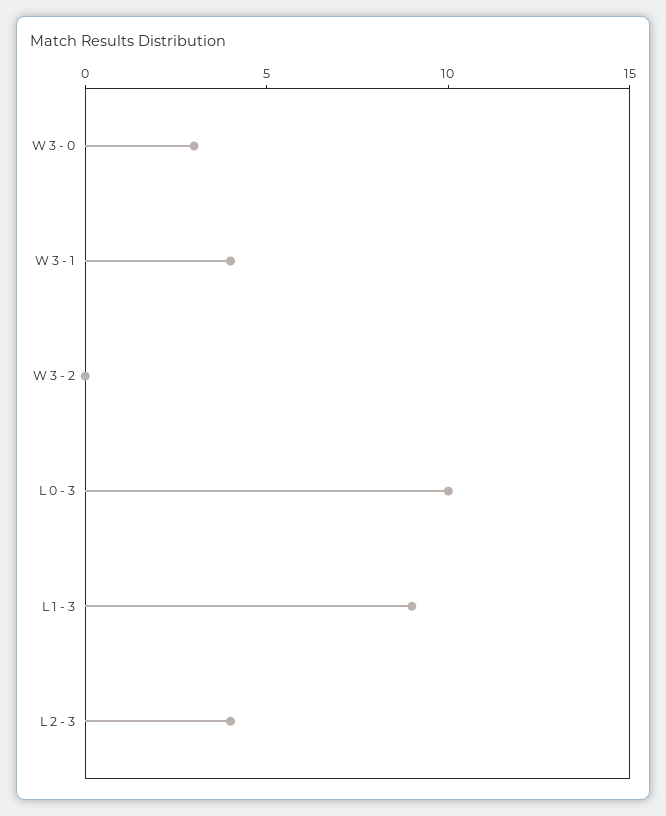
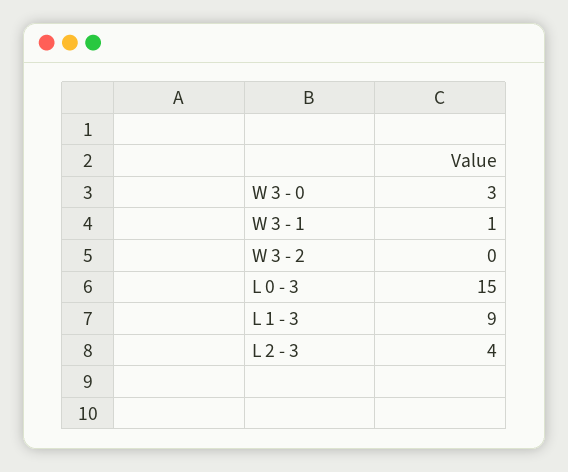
  {
    "W 3 - 0": 3,
-   "W 3 - 1": 4,
+   "W 3 - 1": 1,
    "W 3 - 2": 0,
-   "L 0 - 3": 10,
+   "L 0 - 3": 15,
    "L 1 - 3": 9,
    "L 2 - 3": 4
  }

